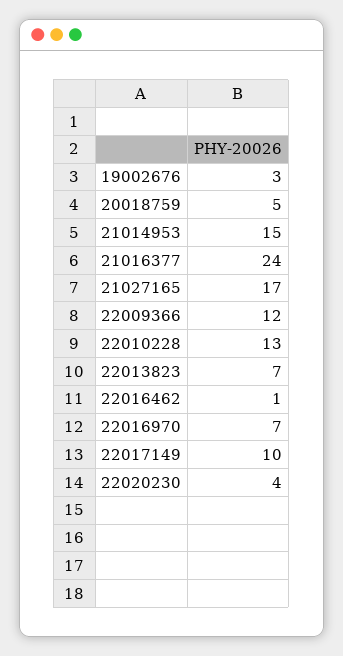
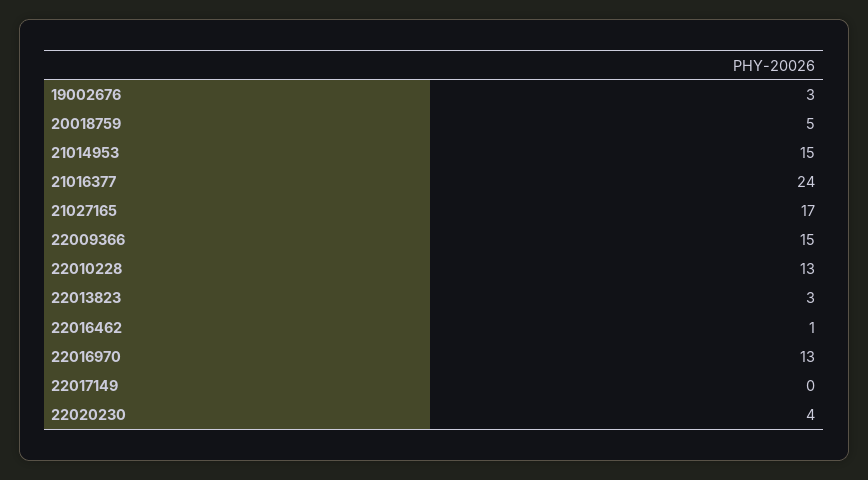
  {
    "19002676": 3,
    "20018759": 5,
    "21014953": 15,
    "21016377": 24,
    "21027165": 17,
-   "22009366": 12,
+   "22009366": 15,
    "22010228": 13,
-   "22013823": 7,
+   "22013823": 3,
    "22016462": 1,
-   "22016970": 7,
+   "22016970": 13,
-   "22017149": 10,
+   "22017149": 0,
    "22020230": 4
  }

